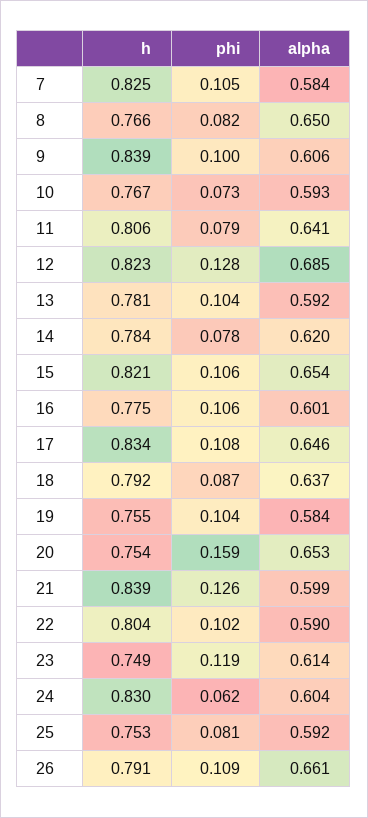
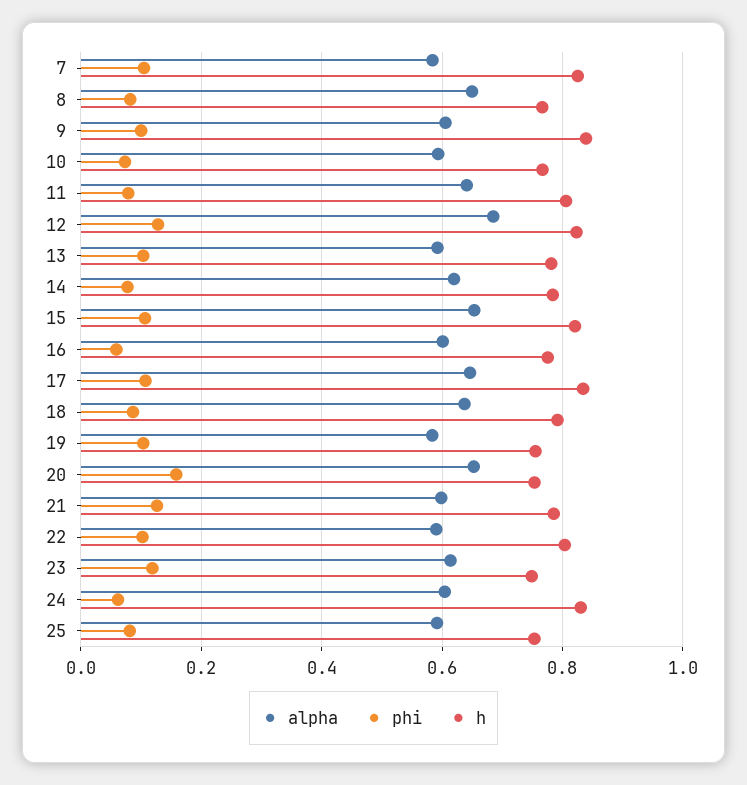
  {
    "h": {
      "7": 0.825,
      "8": 0.766,
      "9": 0.839,
      "10": 0.767,
      "11": 0.806,
      "12": 0.823,
      "13": 0.781,
      "14": 0.784,
      "15": 0.821,
      "16": 0.775,
      "17": 0.834,
      "18": 0.792,
      "19": 0.755,
      "20": 0.754,
-     "21": 0.839,
+     "21": 0.78,
      "22": 0.804,
      "23": 0.749,
      "24": 0.83,
-     "25": 0.753,
+     "25": 0.753
-     "26": 0.791
    },
    "phi": {
      "7": 0.105,
      "8": 0.082,
      "9": 0.1,
      "10": 0.073,
      "11": 0.079,
      "12": 0.128,
      "13": 0.104,
      "14": 0.078,
      "15": 0.106,
-     "16": 0.106,
+     "16": 0.06,
      "17": 0.108,
      "18": 0.087,
      "19": 0.104,
      "20": 0.159,
      "21": 0.126,
      "22": 0.102,
      "23": 0.119,
      "24": 0.062,
-     "25": 0.081,
+     "25": 0.081
-     "26": 0.109
    },
    "alpha": {
      "7": 0.584,
      "8": 0.65,
      "9": 0.606,
      "10": 0.593,
      "11": 0.641,
      "12": 0.685,
      "13": 0.592,
      "14": 0.62,
      "15": 0.654,
      "16": 0.601,
      "17": 0.646,
      "18": 0.637,
      "19": 0.584,
      "20": 0.653,
      "21": 0.599,
      "22": 0.59,
      "23": 0.614,
      "24": 0.604,
-     "25": 0.592,
+     "25": 0.592
-     "26": 0.661
    }
  }

